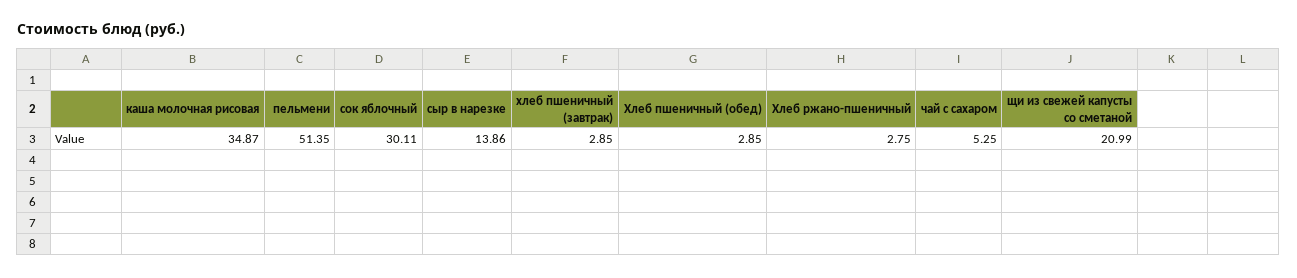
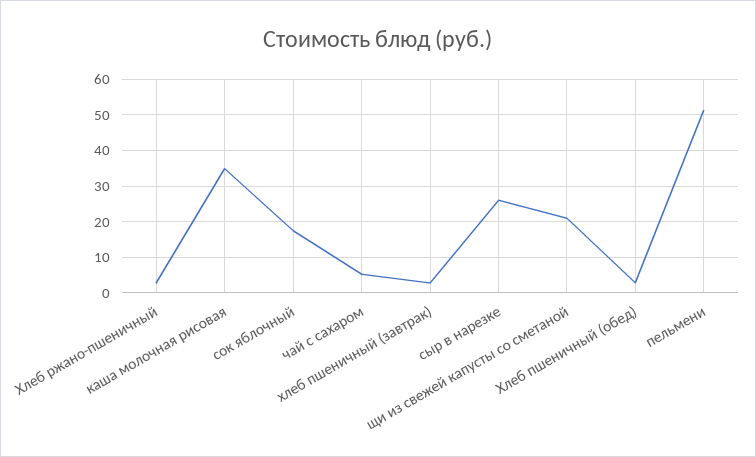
  {
    "каша молочная рисовая": 34.87,
    "пельмени": 51.35,
-   "сок яблочный": 30.11,
+   "сок яблочный": 18,
-   "сыр в нарезке": 13.86,
+   "сыр в нарезке": 26,
    "хлеб пшеничный (завтрак)": 2.85,
    "Хлеб пшеничный (обед)": 2.85,
    "Хлеб ржано-пшеничный": 2.75,
    "чай с сахаром": 5.25,
    "щи из свежей капусты со сметаной": 20.99
  }

